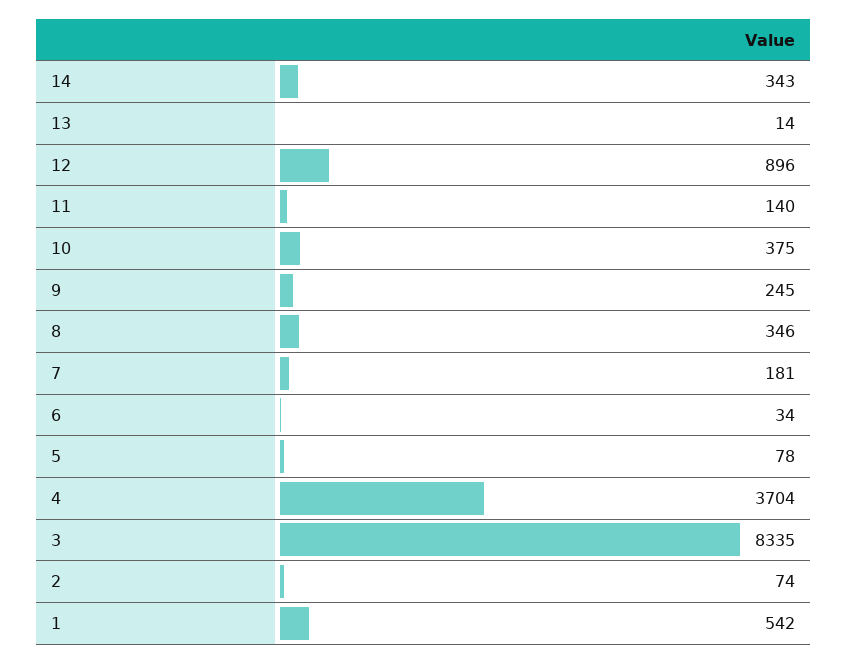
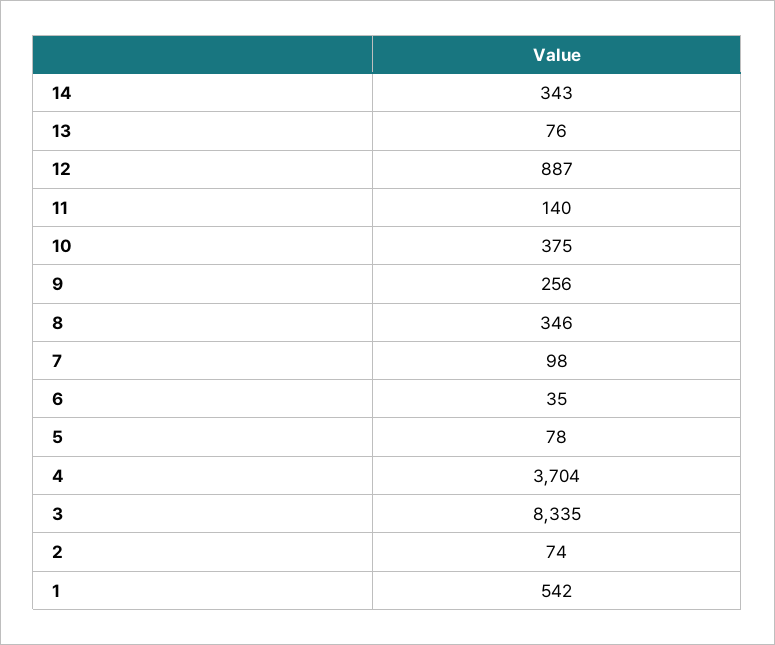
  {
    "14": 343,
-   "13": 14,
+   "13": 76,
-   "12": 896,
+   "12": 887,
    "11": 140,
    "10": 375,
-   "9": 245,
+   "9": 256,
    "8": 346,
-   "7": 181,
+   "7": 98,
-   "6": 34,
+   "6": 35,
    "5": 78,
    "4": 3704,
    "3": 8335,
    "2": 74,
    "1": 542
  }

